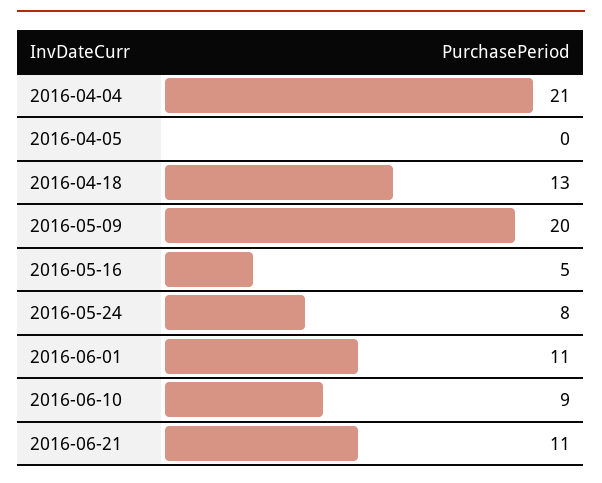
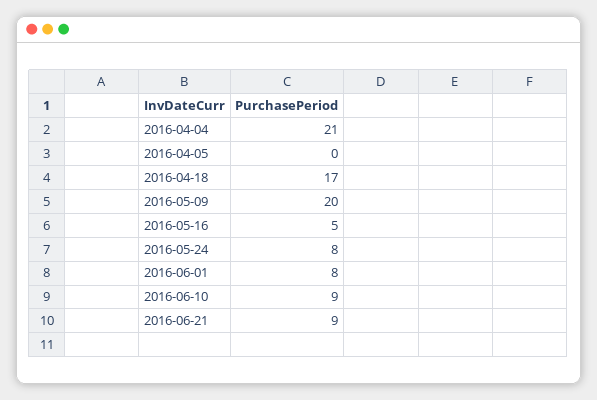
  {
    "2016-04-04": 21,
    "2016-04-05": 0,
-   "2016-04-18": 13,
+   "2016-04-18": 17,
    "2016-05-09": 20,
    "2016-05-16": 5,
    "2016-05-24": 8,
-   "2016-06-01": 11,
+   "2016-06-01": 8,
    "2016-06-10": 9,
-   "2016-06-21": 11
+   "2016-06-21": 9
  }

